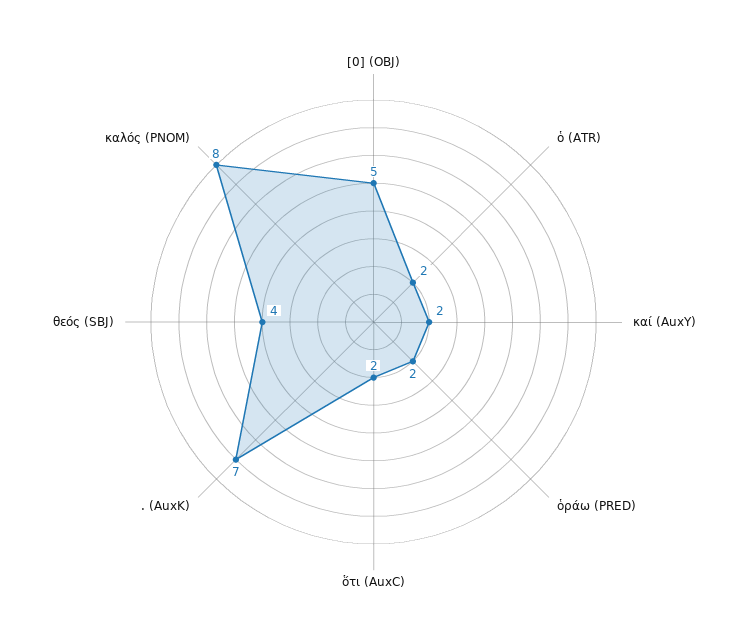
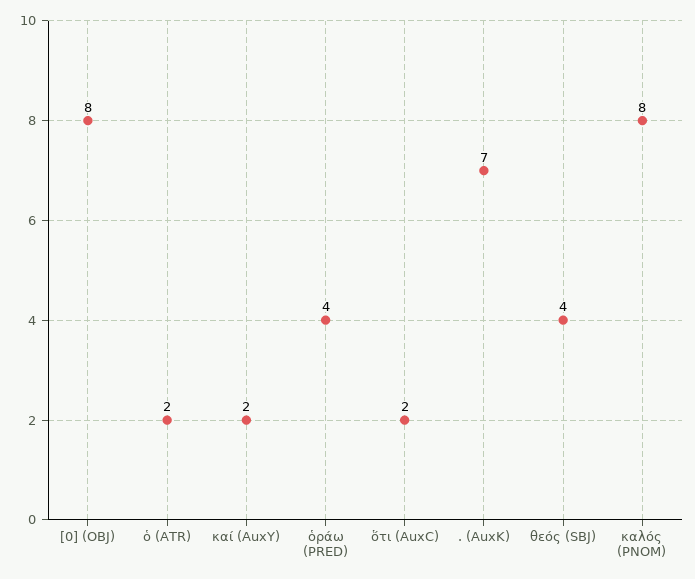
  {
-   "[0] (OBJ)": 5,
+   "[0] (OBJ)": 8,
    "ὁ (ATR)": 2,
    "καί (AuxY)": 2,
-   "ὁράω (PRED)": 2,
+   "ὁράω (PRED)": 4,
    "ὅτι (AuxC)": 2,
    ". (AuxK)": 7,
    "θεός (SBJ)": 4,
    "καλός (PNOM)": 8
  }

